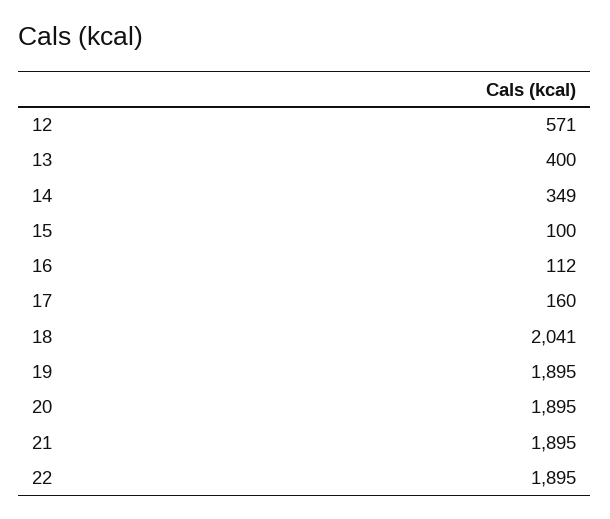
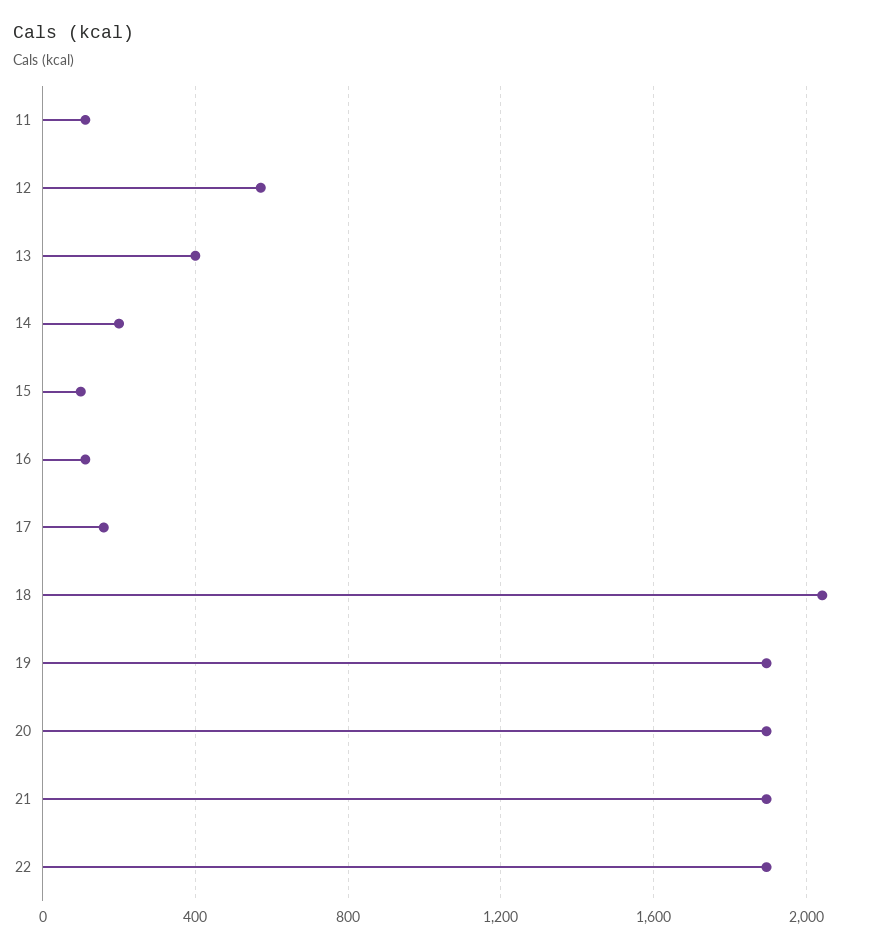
  {
    "12": 571,
    "13": 400,
-   "14": 349,
+   "14": 200,
    "15": 100,
    "16": 112,
    "17": 160,
    "18": 2041,
    "19": 1895,
    "20": 1895,
    "21": 1895,
-   "22": 1895
+   "22": 1895,
+   "11": 100
  }

